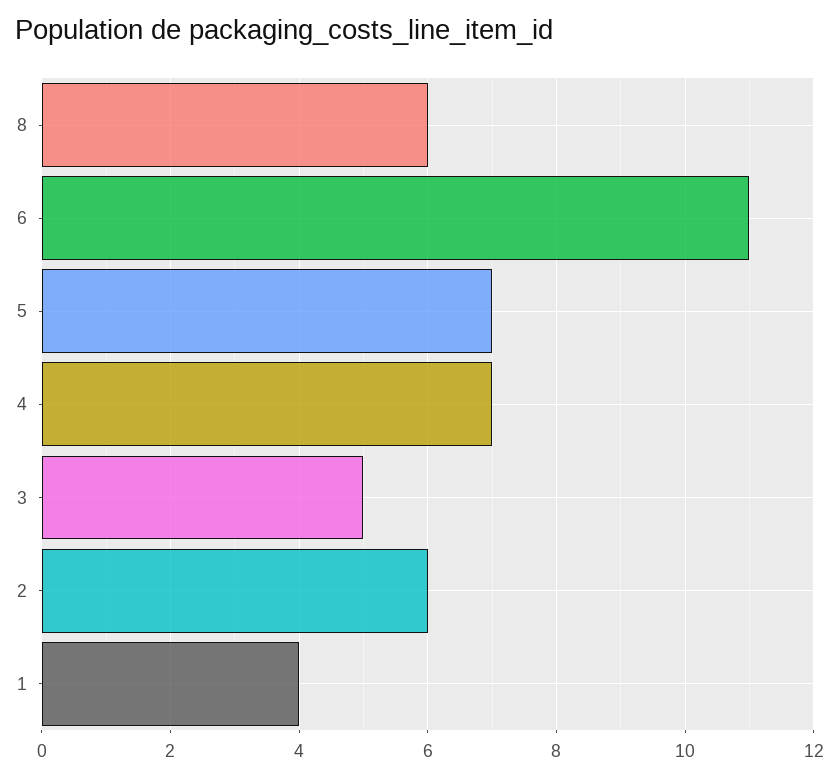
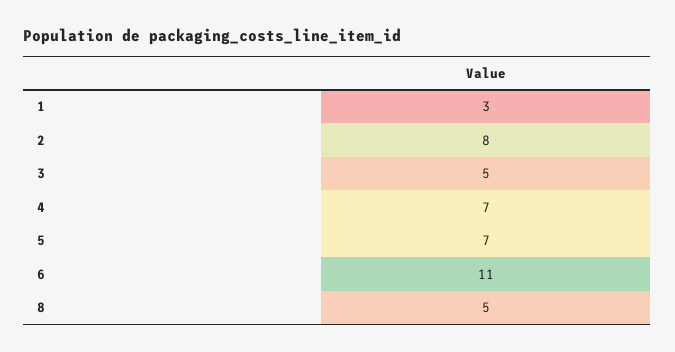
  {
-   "8": 6,
+   "8": 5,
    "6": 11,
    "5": 7,
    "4": 7,
    "3": 5,
-   "2": 6,
+   "2": 8,
-   "1": 4
+   "1": 3
  }

